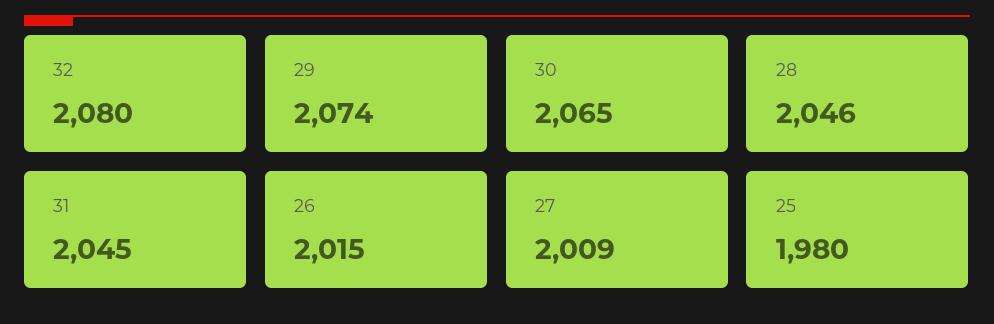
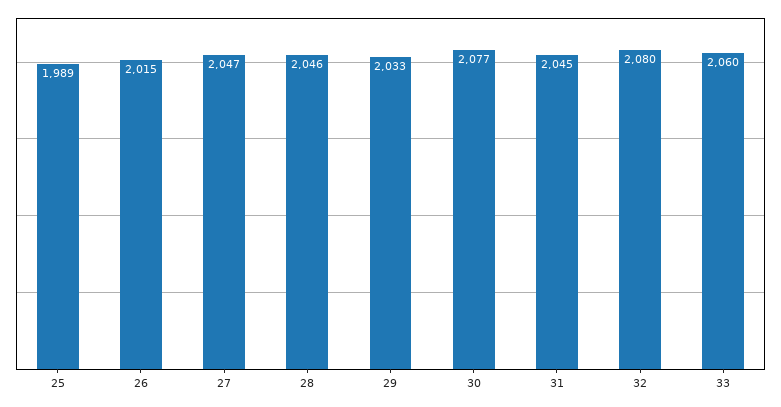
  {
    "32": 2080,
-   "29": 2074,
+   "29": 2033,
-   "30": 2065,
+   "30": 2077,
    "28": 2046,
    "31": 2045,
    "26": 2015,
-   "27": 2009,
+   "27": 2047,
-   "25": 1980
+   "25": 1989,
+   "33": 2060
  }

